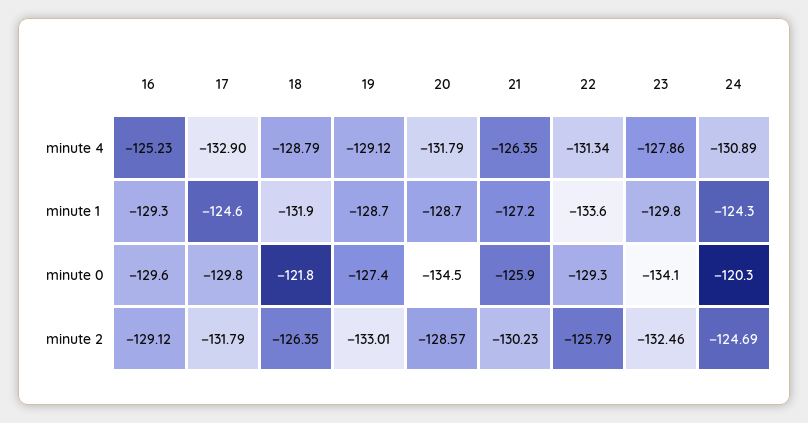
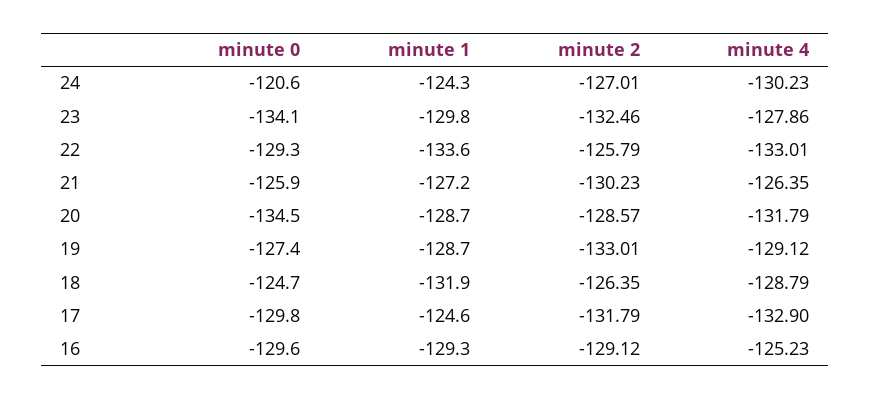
  {
    "16": {
      "minute 4": -125.23,
      "minute 1": -129.3,
      "minute 0": -129.6,
      "minute 2": -129.12
    },
    "17": {
      "minute 4": -132.9,
      "minute 1": -124.6,
      "minute 0": -129.8,
      "minute 2": -131.79
    },
    "18": {
      "minute 4": -128.79,
      "minute 1": -131.9,
-     "minute 0": -121.8,
+     "minute 0": -124.7,
      "minute 2": -126.35
    },
    "19": {
      "minute 4": -129.12,
      "minute 1": -128.7,
      "minute 0": -127.4,
      "minute 2": -133.01
    },
    "20": {
      "minute 4": -131.79,
      "minute 1": -128.7,
      "minute 0": -134.5,
      "minute 2": -128.57
    },
    "21": {
      "minute 4": -126.35,
      "minute 1": -127.2,
      "minute 0": -125.9,
      "minute 2": -130.23
    },
    "22": {
-     "minute 4": -131.34,
+     "minute 4": -133.01,
      "minute 1": -133.6,
      "minute 0": -129.3,
      "minute 2": -125.79
    },
    "23": {
      "minute 4": -127.86,
      "minute 1": -129.8,
      "minute 0": -134.1,
      "minute 2": -132.46
    },
    "24": {
-     "minute 4": -130.89,
+     "minute 4": -130.23,
      "minute 1": -124.3,
-     "minute 0": -120.3,
+     "minute 0": -120.6,
-     "minute 2": -124.69
+     "minute 2": -127.01
    }
  }

